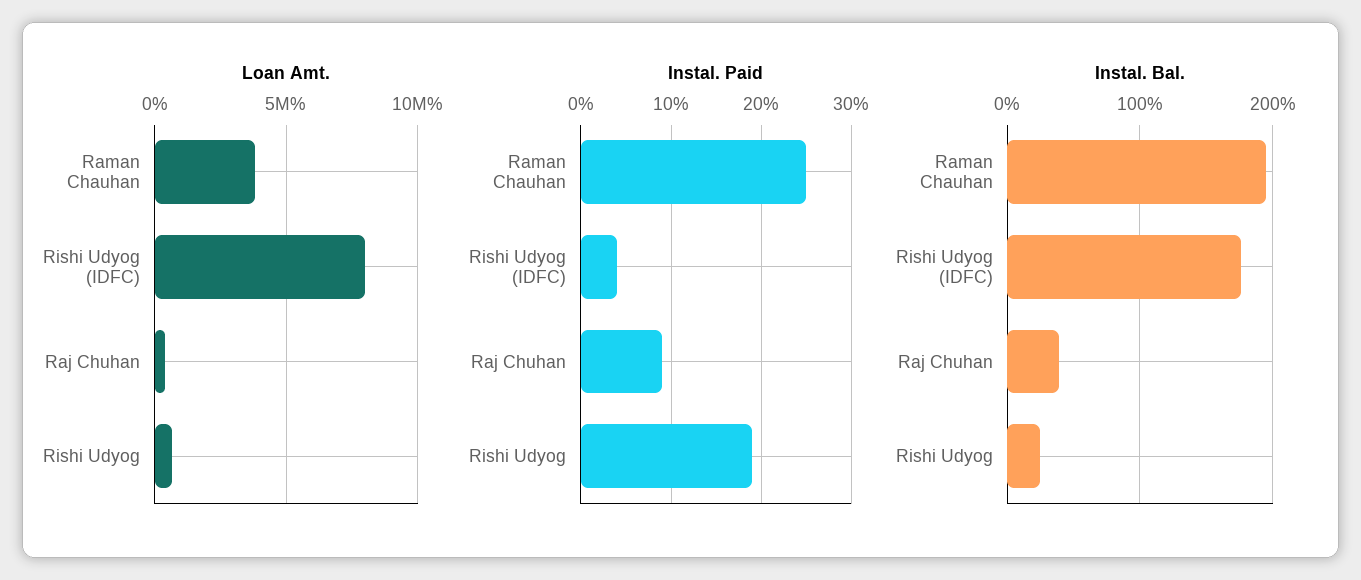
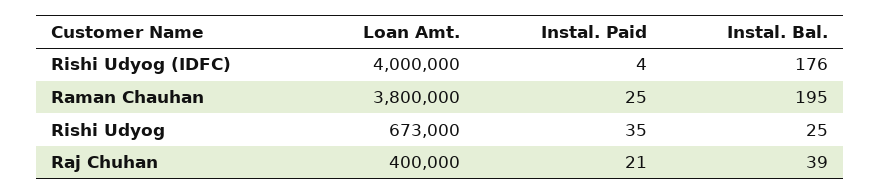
  {
    "Loan Amt.": {
      "Raman Chauhan": 3800000,
-     "Rishi Udyog (IDFC)": 8000000,
+     "Rishi Udyog (IDFC)": 4000000,
      "Raj Chuhan": 400000,
      "Rishi Udyog": 673000
    },
    "Instal. Paid": {
      "Raman Chauhan": 25,
      "Rishi Udyog (IDFC)": 4,
-     "Raj Chuhan": 9,
+     "Raj Chuhan": 21,
-     "Rishi Udyog": 19
+     "Rishi Udyog": 35
    },
    "Instal. Bal.": {
      "Raman Chauhan": 195,
      "Rishi Udyog (IDFC)": 176,
      "Raj Chuhan": 39,
      "Rishi Udyog": 25
    }
  }

